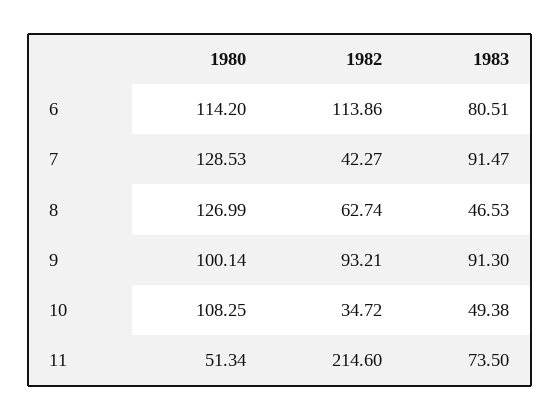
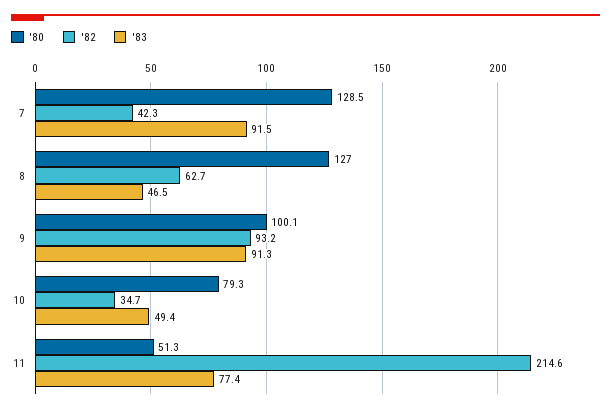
  {
    "1980": {
-     "6": 114.2,
      "7": 128.53,
      "8": 126.99,
      "9": 100.14,
-     "10": 108.25,
+     "10": 79.3,
      "11": 51.34
    },
    "1982": {
-     "6": 113.86,
      "7": 42.27,
      "8": 62.74,
      "9": 93.21,
      "10": 34.72,
      "11": 214.6
    },
    "1983": {
-     "6": 80.51,
      "7": 91.47,
      "8": 46.53,
      "9": 91.3,
      "10": 49.38,
-     "11": 73.5
+     "11": 77.4
    }
  }

